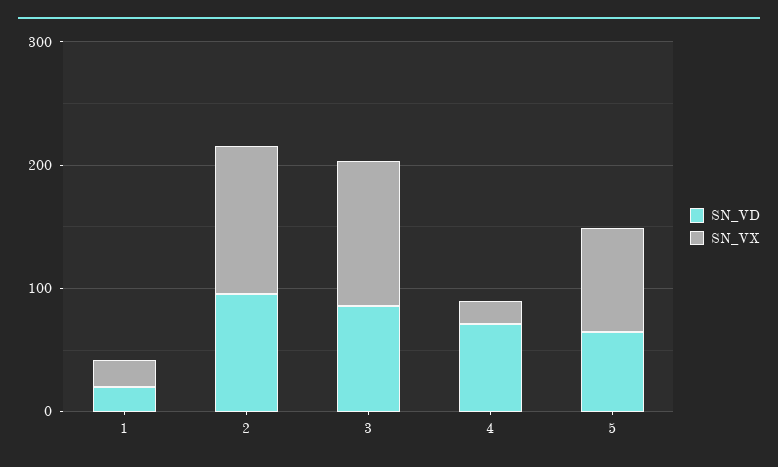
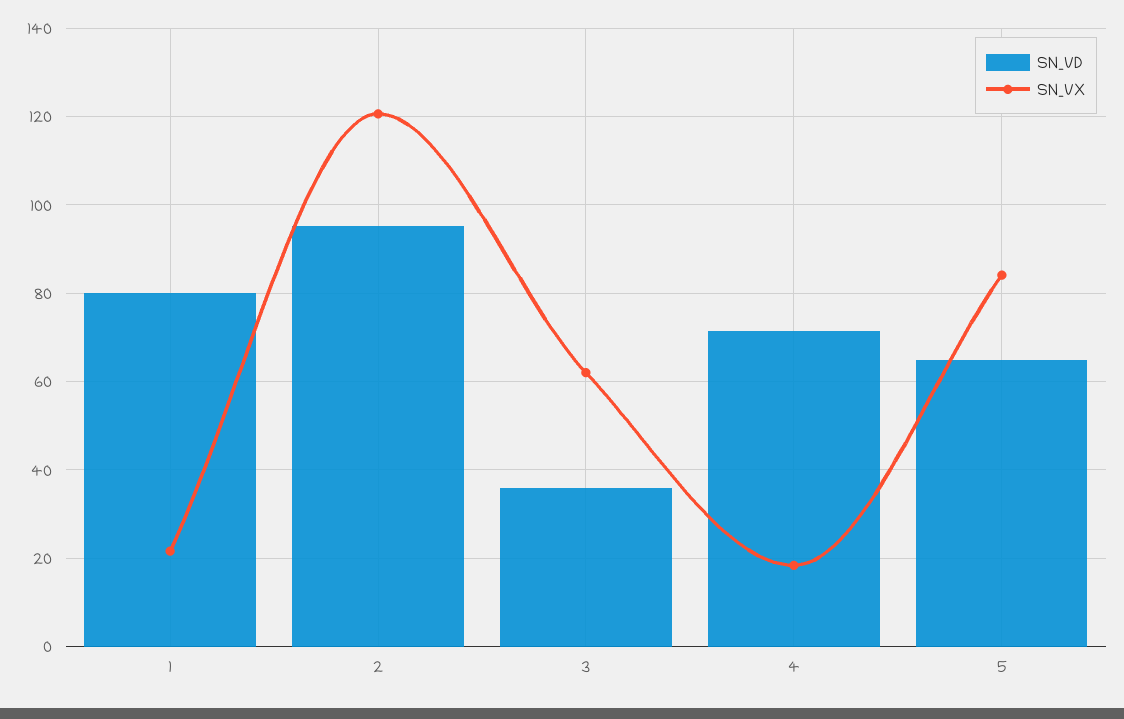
  {
    "SN_VD": {
-     "1": 20,
+     "1": 80,
      "2": 96,
-     "3": 80,
+     "3": 36,
      "4": 72,
      "5": 64
    },
    "SN_VX": {
      "1": 22,
      "2": 120,
-     "3": 120,
+     "3": 62,
      "4": 18,
      "5": 84
    }
  }

